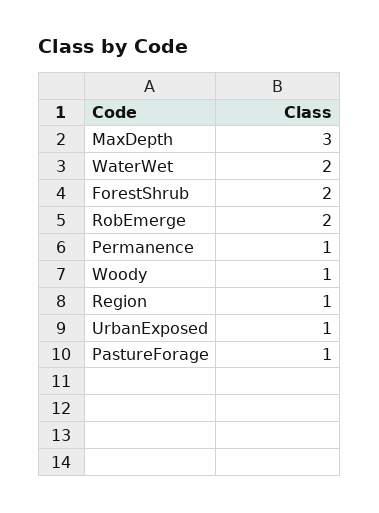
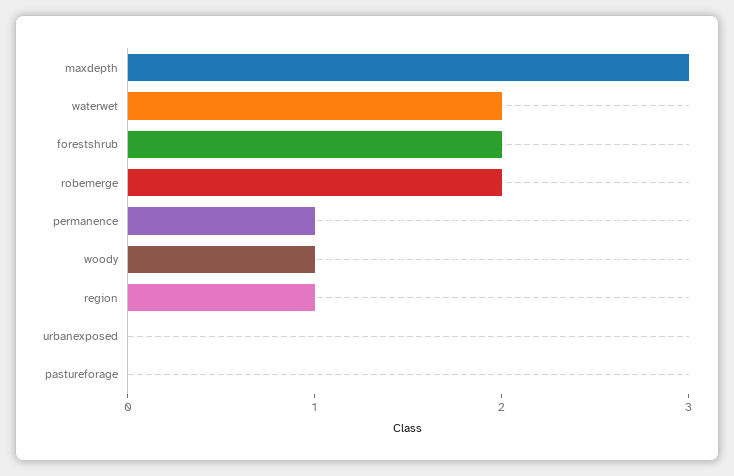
  {
    "MaxDepth": 3,
    "WaterWet": 2,
    "ForestShrub": 2,
    "RobEmerge": 2,
    "Permanence": 1,
    "Woody": 1,
    "Region": 1,
-   "UrbanExposed": 1,
+   "UrbanExposed": 0,
-   "PastureForage": 1
+   "PastureForage": 0
  }

